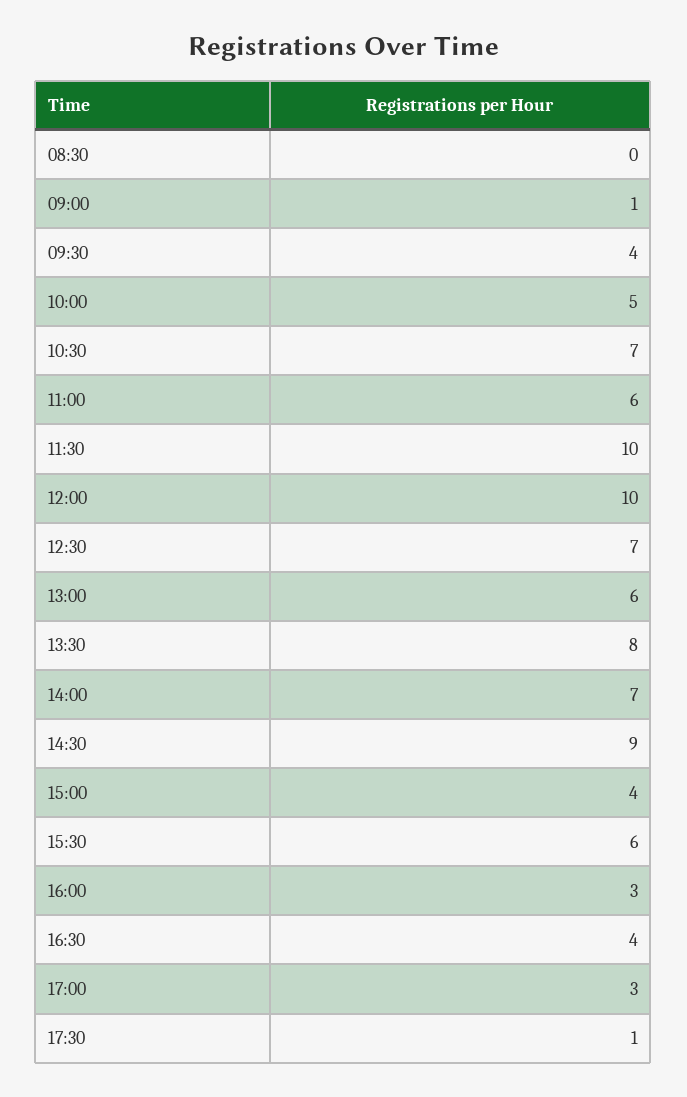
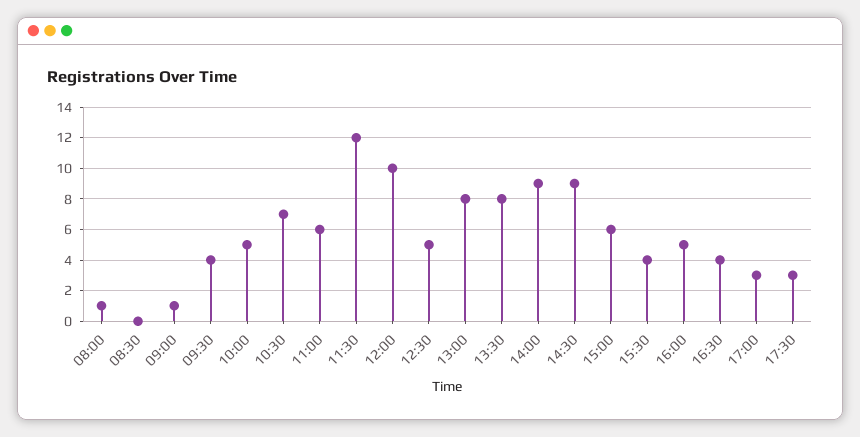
  {
    "08:30": 0,
    "09:00": 1,
    "09:30": 4,
    "10:00": 5,
    "10:30": 7,
    "11:00": 6,
-   "11:30": 10,
+   "11:30": 12,
    "12:00": 10,
-   "12:30": 7,
+   "12:30": 5,
-   "13:00": 6,
+   "13:00": 8,
    "13:30": 8,
-   "14:00": 7,
+   "14:00": 9,
    "14:30": 9,
-   "15:00": 4,
+   "15:00": 6,
-   "15:30": 6,
+   "15:30": 4,
-   "16:00": 3,
+   "16:00": 5,
    "16:30": 4,
    "17:00": 3,
-   "17:30": 1
+   "17:30": 3,
+   "08:00": 1
  }

